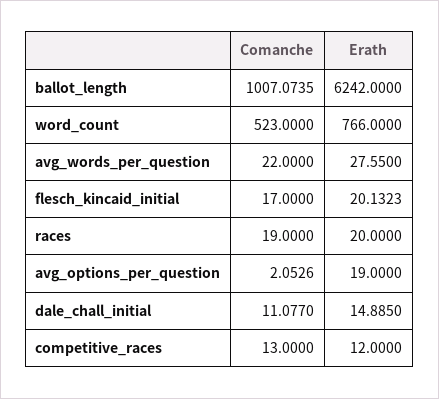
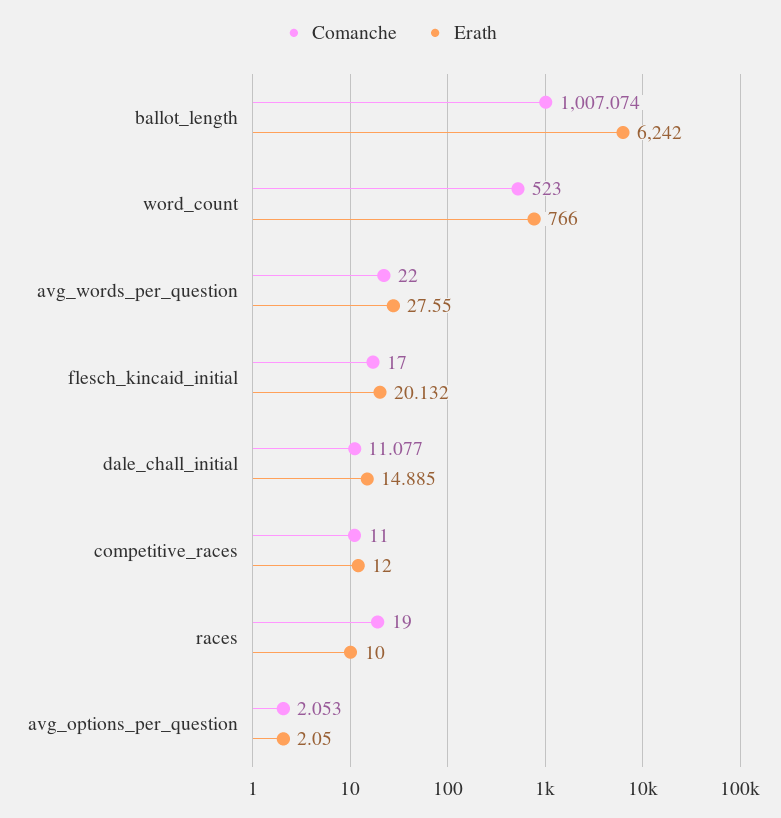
  {
    "Comanche": {
      "ballot_length": 1007.0735,
      "word_count": 523,
      "avg_words_per_question": 22,
      "flesch_kincaid_initial": 17,
      "races": 19,
      "avg_options_per_question": 2.0526,
      "dale_chall_initial": 11.077,
-     "competitive_races": 13
+     "competitive_races": 11
    },
    "Erath": {
      "ballot_length": 6242,
      "word_count": 766,
      "avg_words_per_question": 27.55,
      "flesch_kincaid_initial": 20.1323,
-     "races": 20,
+     "races": 10,
-     "avg_options_per_question": 19,
+     "avg_options_per_question": 2.05,
      "dale_chall_initial": 14.885,
      "competitive_races": 12
    }
  }

